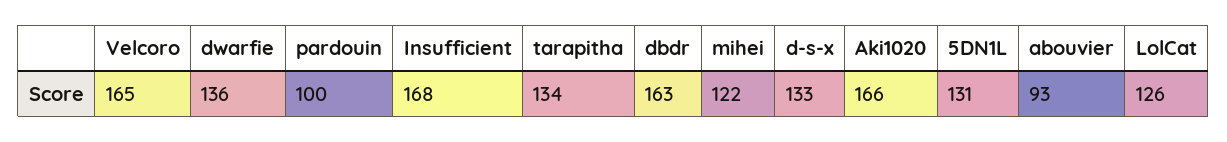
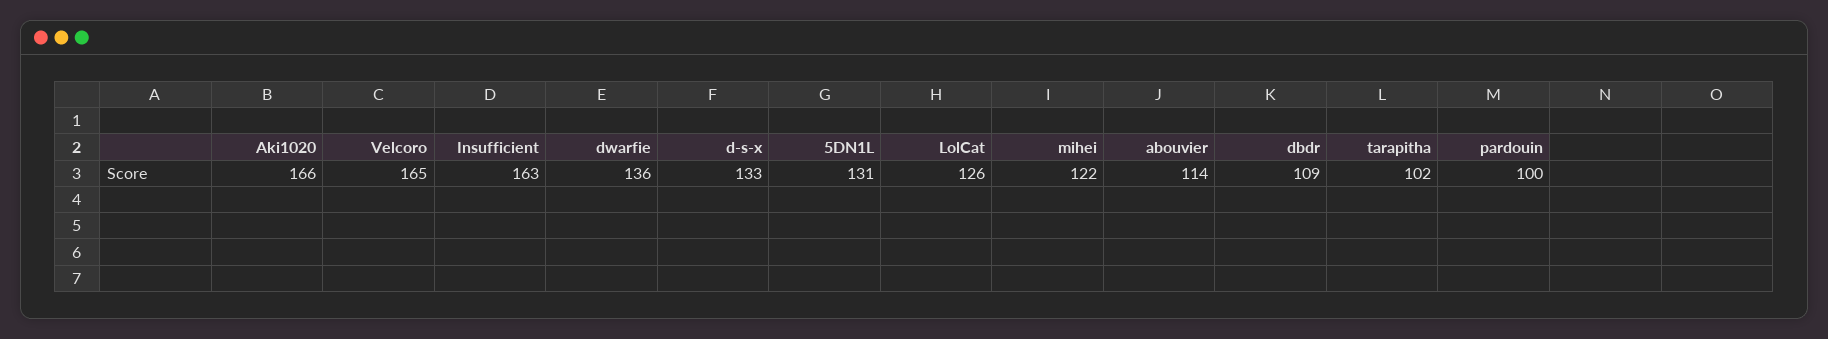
  {
    "Velcoro": 165,
    "dwarfie": 136,
    "pardouin": 100,
-   "Insufficient": 168,
+   "Insufficient": 163,
-   "tarapitha": 134,
+   "tarapitha": 102,
-   "dbdr": 163,
+   "dbdr": 109,
    "mihei": 122,
    "d-s-x": 133,
    "Aki1020": 166,
    "5DN1L": 131,
-   "abouvier": 93,
+   "abouvier": 114,
    "LolCat": 126
  }

